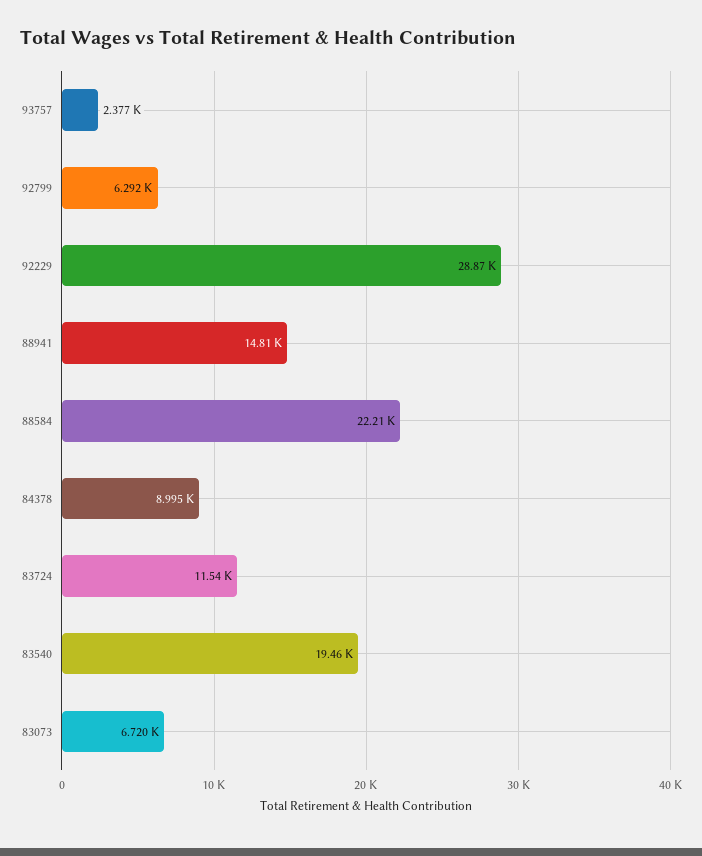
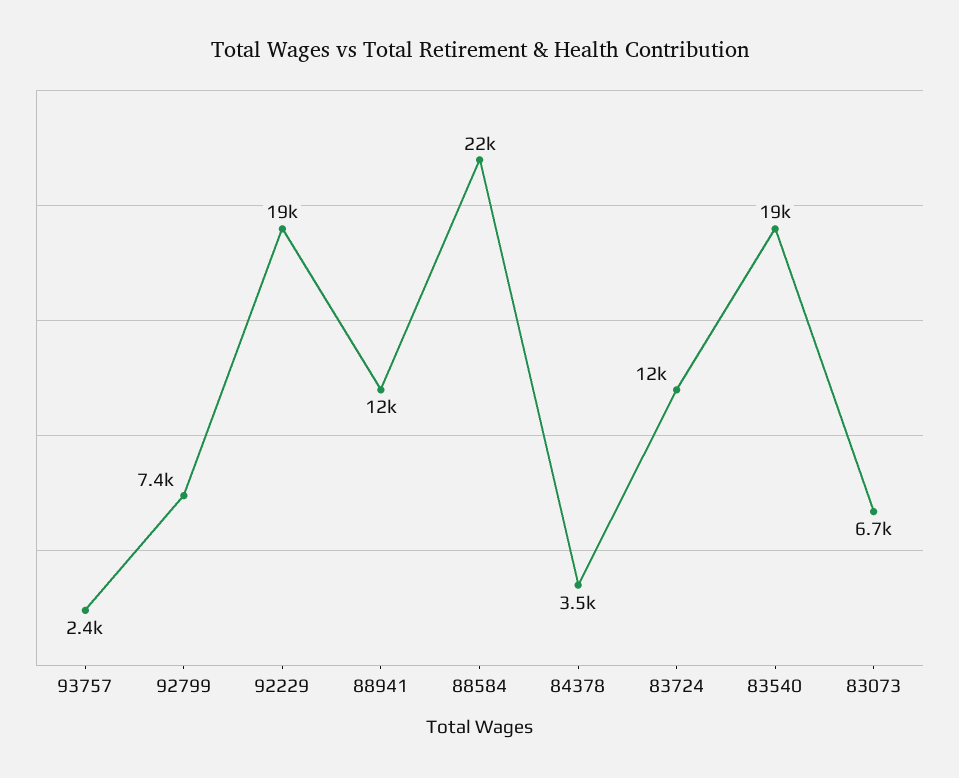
  {
    "93757": 2377,
-   "92799": 6292,
+   "92799": 7400,
-   "92229": 28870,
+   "92229": 19000,
-   "88941": 14810,
+   "88941": 12000,
    "88584": 22210,
-   "84378": 8995,
+   "84378": 3500,
    "83724": 11540,
    "83540": 19460,
    "83073": 6720
  }

